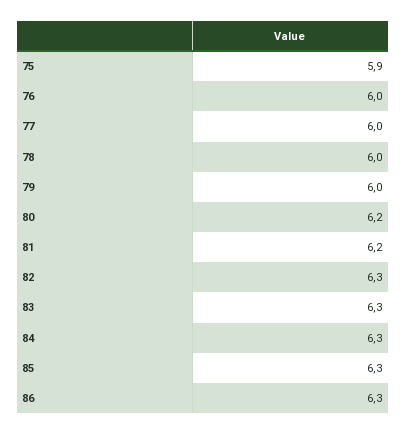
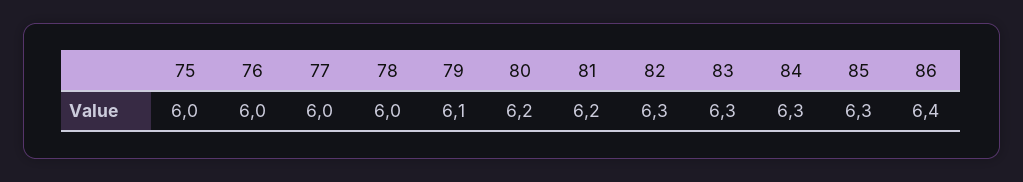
  {
-   "75": 5.9,
+   "75": 6,
    "76": 6,
    "77": 6,
    "78": 6,
-   "79": 6,
+   "79": 6.1,
    "80": 6.2,
    "81": 6.2,
    "82": 6.3,
    "83": 6.3,
    "84": 6.3,
    "85": 6.3,
-   "86": 6.3
+   "86": 6.4
  }

